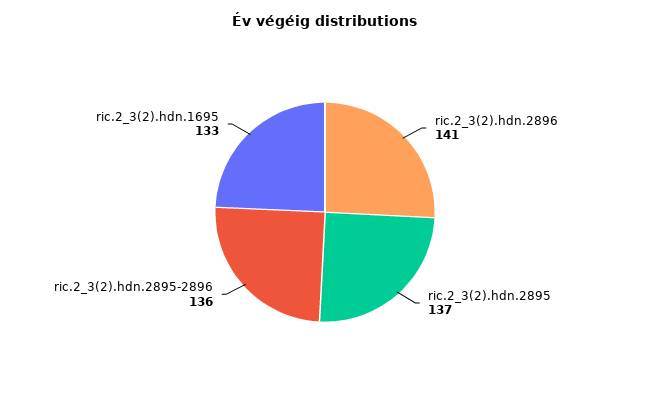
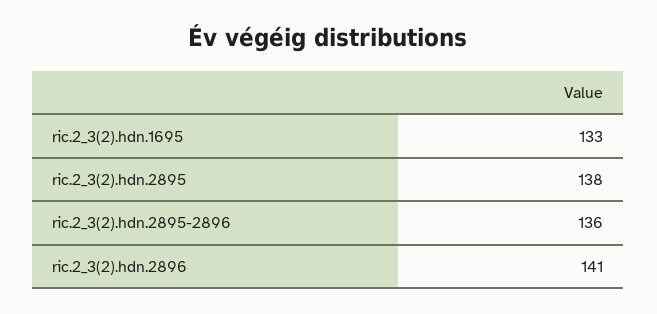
  {
    "ric.2_3(2).hdn.2896": 141,
-   "ric.2_3(2).hdn.2895": 137,
+   "ric.2_3(2).hdn.2895": 138,
    "ric.2_3(2).hdn.2895-2896": 136,
    "ric.2_3(2).hdn.1695": 133
  }

